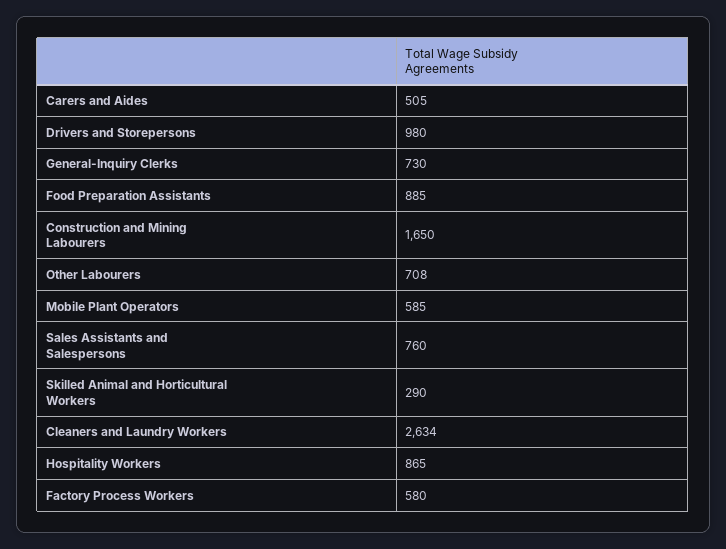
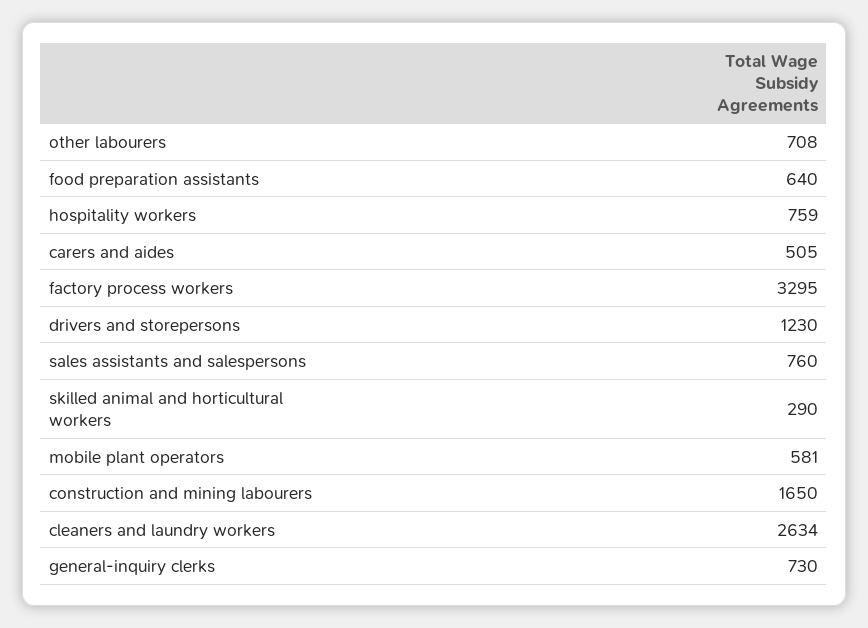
  {
    "Carers and Aides": 505,
-   "Drivers and Storepersons": 980,
+   "Drivers and Storepersons": 1230,
    "General-Inquiry Clerks": 730,
-   "Food Preparation Assistants": 885,
+   "Food Preparation Assistants": 640,
    "Construction and Mining Labourers": 1650,
    "Other Labourers": 708,
-   "Mobile Plant Operators": 585,
+   "Mobile Plant Operators": 581,
    "Sales Assistants and Salespersons": 760,
    "Skilled Animal and Horticultural Workers": 290,
    "Cleaners and Laundry Workers": 2634,
-   "Hospitality Workers": 865,
+   "Hospitality Workers": 759,
-   "Factory Process Workers": 580
+   "Factory Process Workers": 3295
  }

